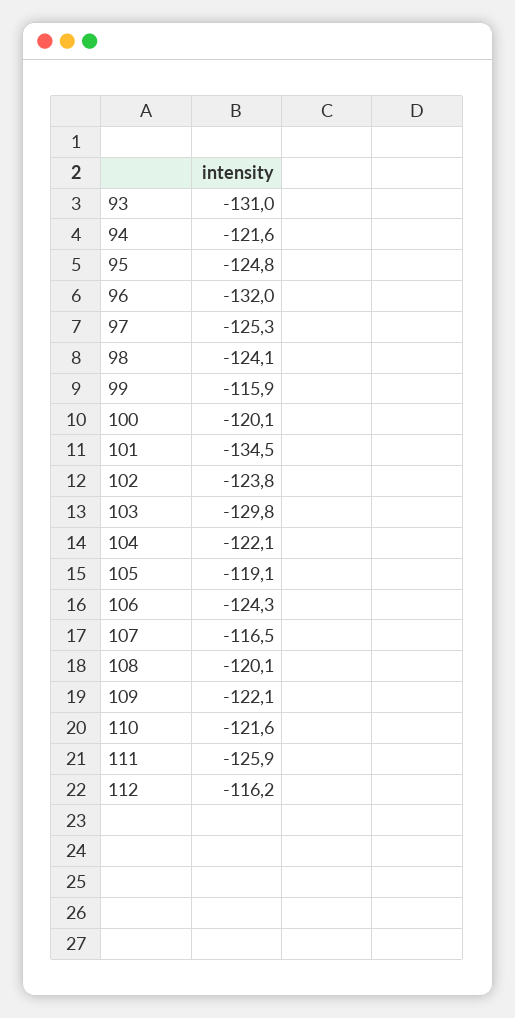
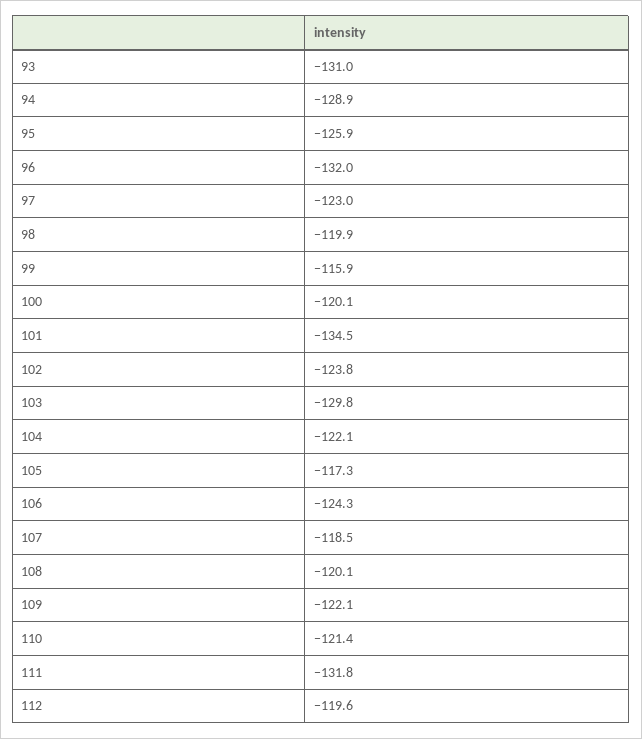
  {
    "93": -131,
-   "94": -121.6,
+   "94": -128.9,
-   "95": -124.8,
+   "95": -125.9,
    "96": -132,
-   "97": -125.3,
+   "97": -123,
-   "98": -124.1,
+   "98": -119.9,
    "99": -115.9,
    "100": -120.1,
    "101": -134.5,
    "102": -123.8,
    "103": -129.8,
    "104": -122.1,
-   "105": -119.1,
+   "105": -117.3,
    "106": -124.3,
-   "107": -116.5,
+   "107": -118.5,
    "108": -120.1,
    "109": -122.1,
-   "110": -121.6,
+   "110": -121.4,
-   "111": -125.9,
+   "111": -131.8,
-   "112": -116.2
+   "112": -119.6
  }

